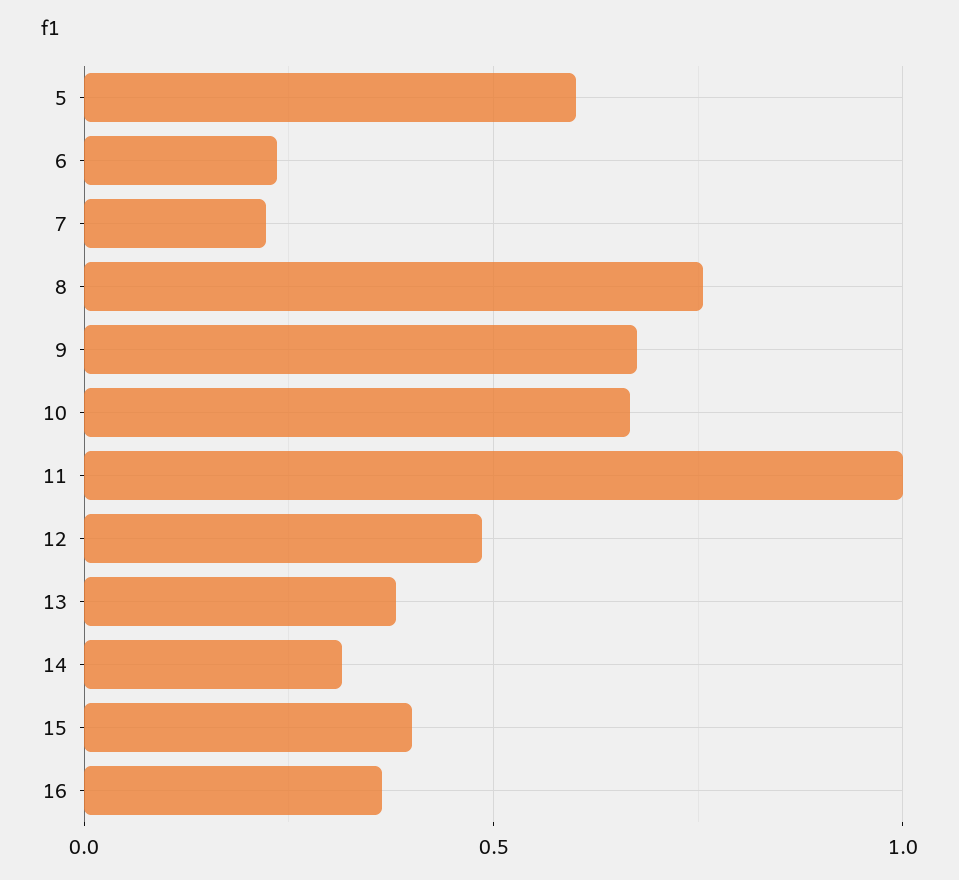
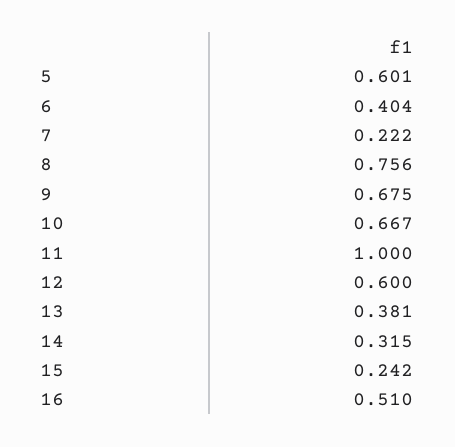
  {
    "5": 0.601,
-   "6": 0.25,
+   "6": 0.404,
    "7": 0.222,
    "8": 0.756,
    "9": 0.675,
    "10": 0.667,
    "11": 1,
-   "12": 0.5,
+   "12": 0.6,
    "13": 0.381,
    "14": 0.315,
-   "15": 0.4,
+   "15": 0.242,
-   "16": 0.35
+   "16": 0.51
  }

